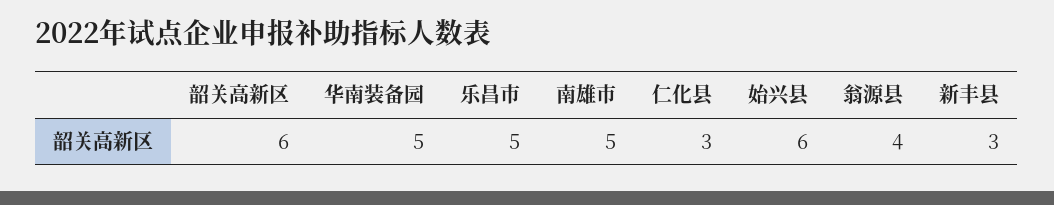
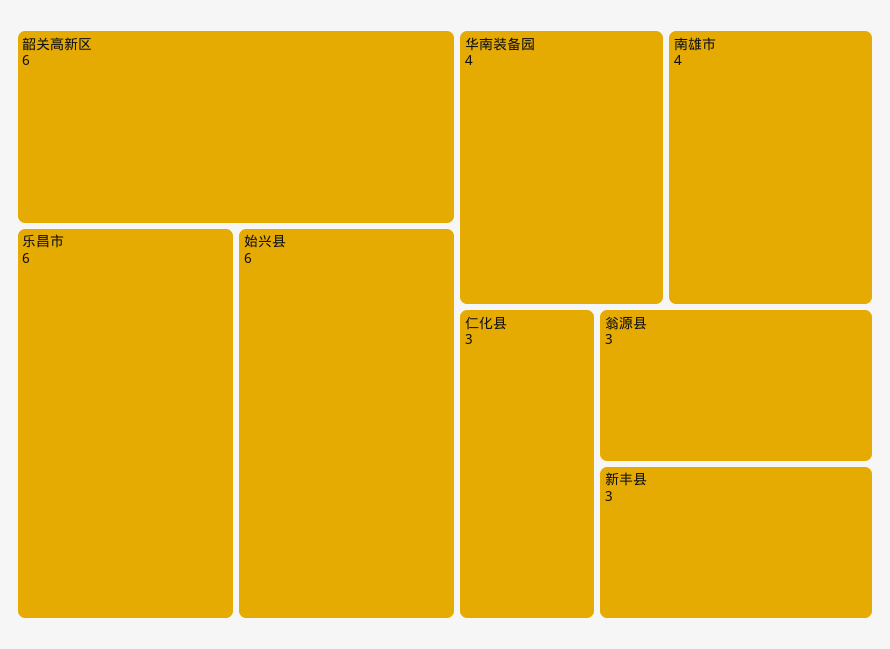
  {
    "韶关高新区": 6,
-   "华南装备园": 5,
+   "华南装备园": 4,
-   "乐昌市": 5,
+   "乐昌市": 6,
-   "南雄市": 5,
+   "南雄市": 4,
    "仁化县": 3,
    "始兴县": 6,
-   "翁源县": 4,
+   "翁源县": 3,
    "新丰县": 3
  }

